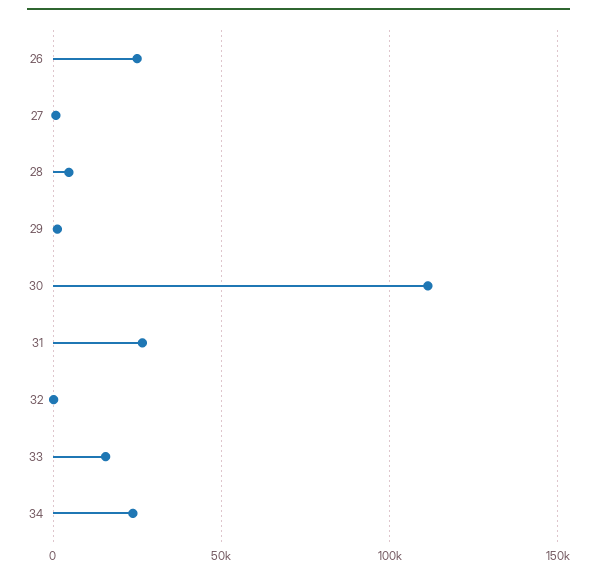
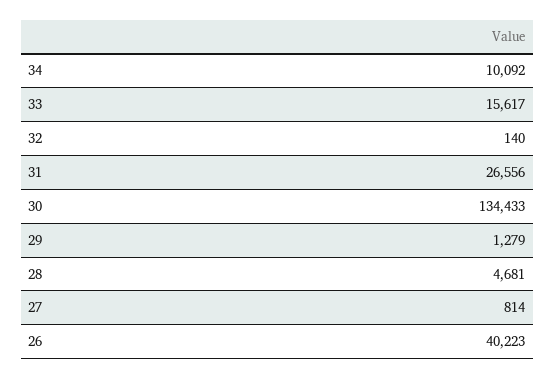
  {
-   "26": 25000,
+   "26": 40223,
    "27": 814,
    "28": 4681,
    "29": 1279,
-   "30": 110000,
+   "30": 134433,
    "31": 26556,
    "32": 140,
    "33": 15617,
-   "34": 25000
+   "34": 10092
  }

